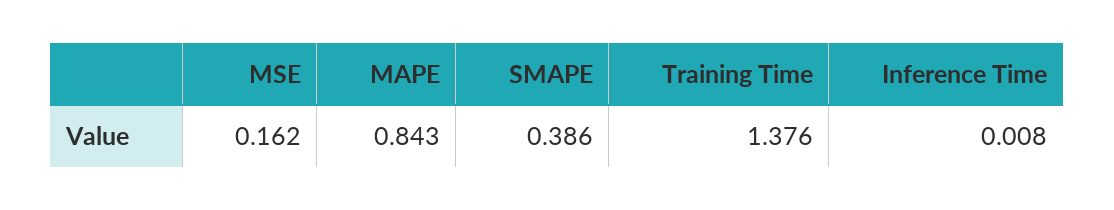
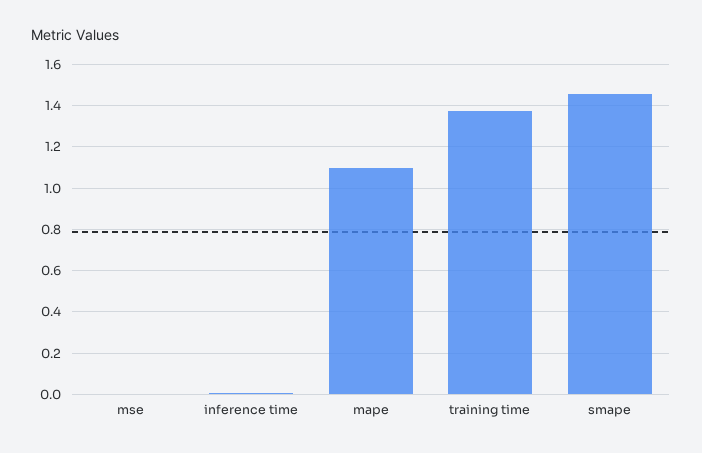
  {
-   "MSE": 0.162,
+   "MSE": 0,
-   "MAPE": 0.843,
+   "MAPE": 1.1,
-   "SMAPE": 0.386,
+   "SMAPE": 1.45,
    "Training Time": 1.376,
    "Inference Time": 0.008
  }

